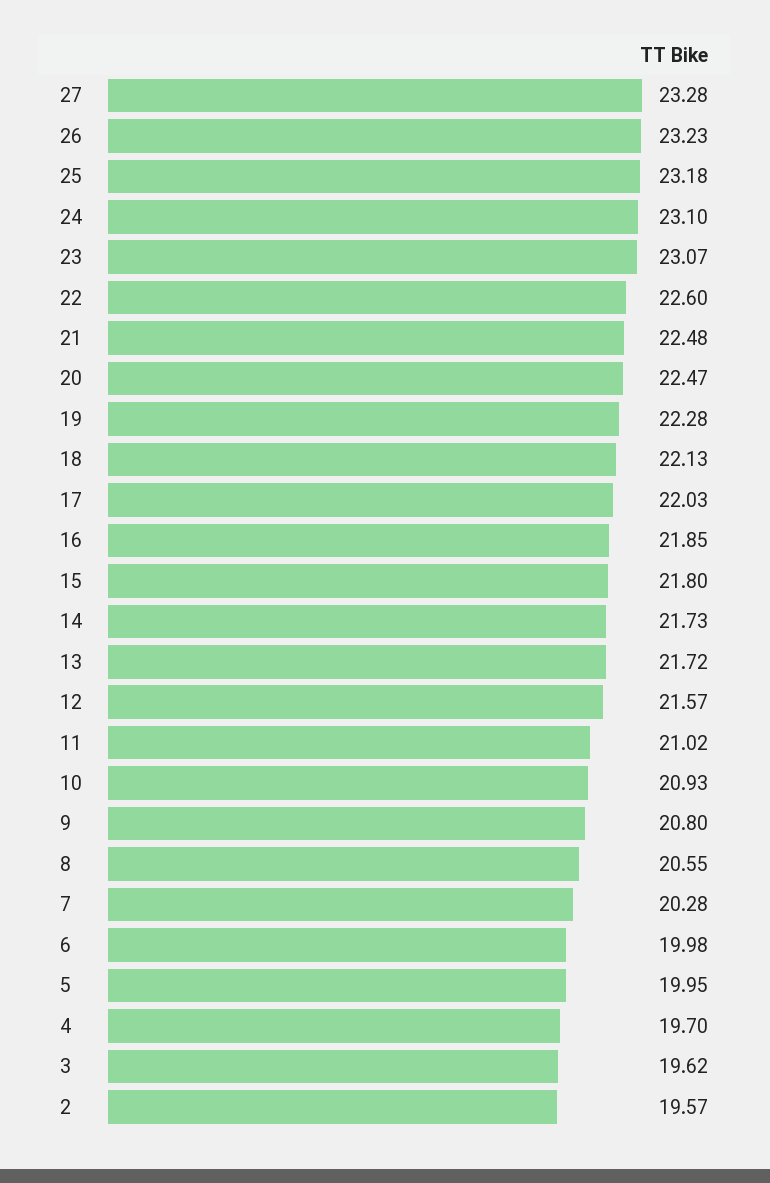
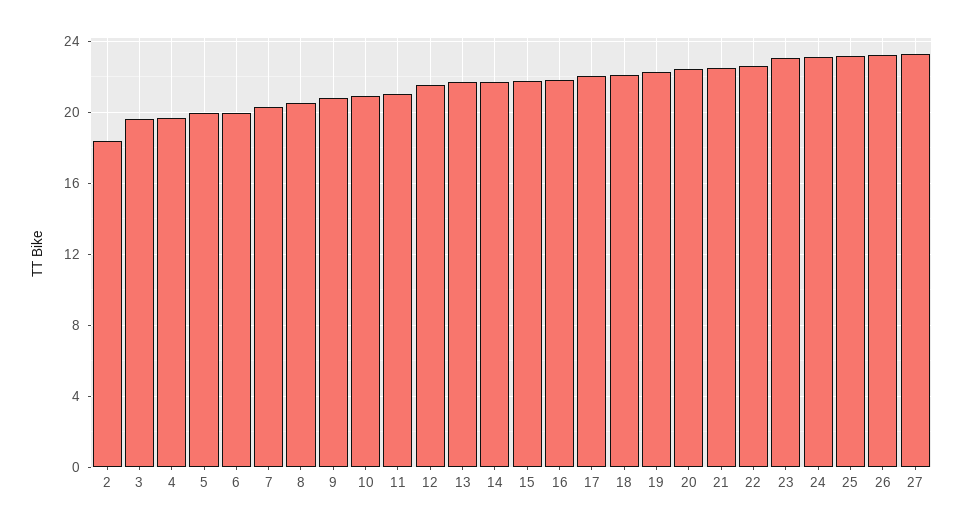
  {
    "27": 23.28,
    "26": 23.23,
    "25": 23.18,
    "24": 23.1,
    "23": 23.07,
    "22": 22.6,
    "21": 22.48,
    "20": 22.47,
    "19": 22.28,
    "18": 22.13,
    "17": 22.03,
    "16": 21.85,
    "15": 21.8,
    "14": 21.73,
    "13": 21.72,
    "12": 21.57,
    "11": 21.02,
    "10": 20.93,
    "9": 20.8,
    "8": 20.55,
    "7": 20.28,
    "6": 19.98,
    "5": 19.95,
    "4": 19.7,
    "3": 19.62,
-   "2": 19.57
+   "2": 18.5
  }

